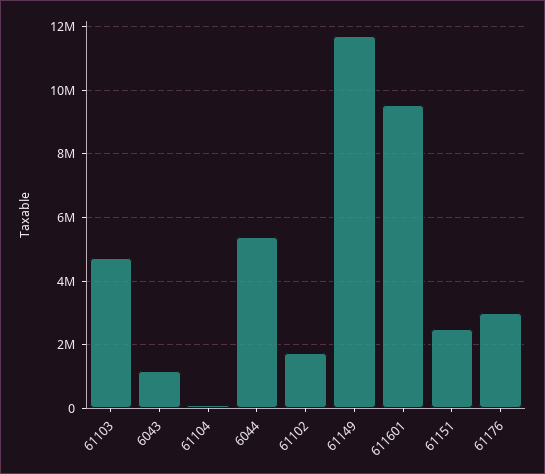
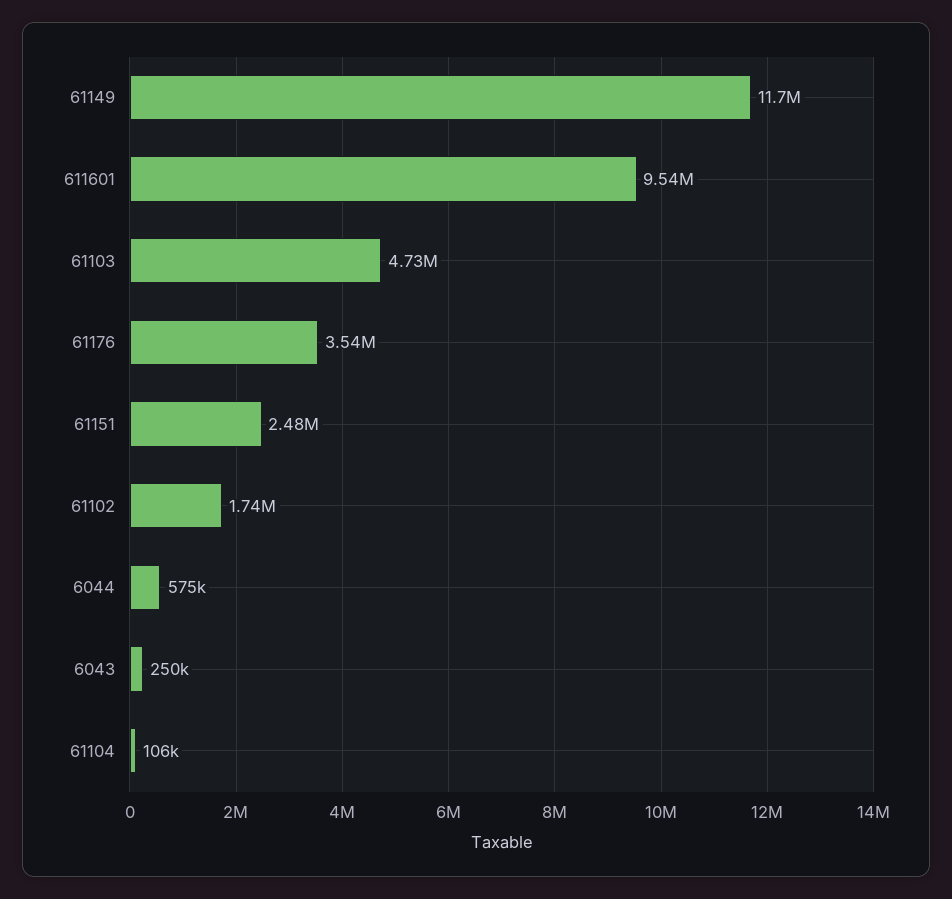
  {
    "61103": 4730000,
-   "6043": 1200000,
+   "6043": 250000,
    "61104": 106000,
-   "6044": 5400000,
+   "6044": 575000,
    "61102": 1740000,
    "61149": 11700000,
    "611601": 9540000,
    "61151": 2480000,
-   "61176": 3000000
+   "61176": 3540000
  }

